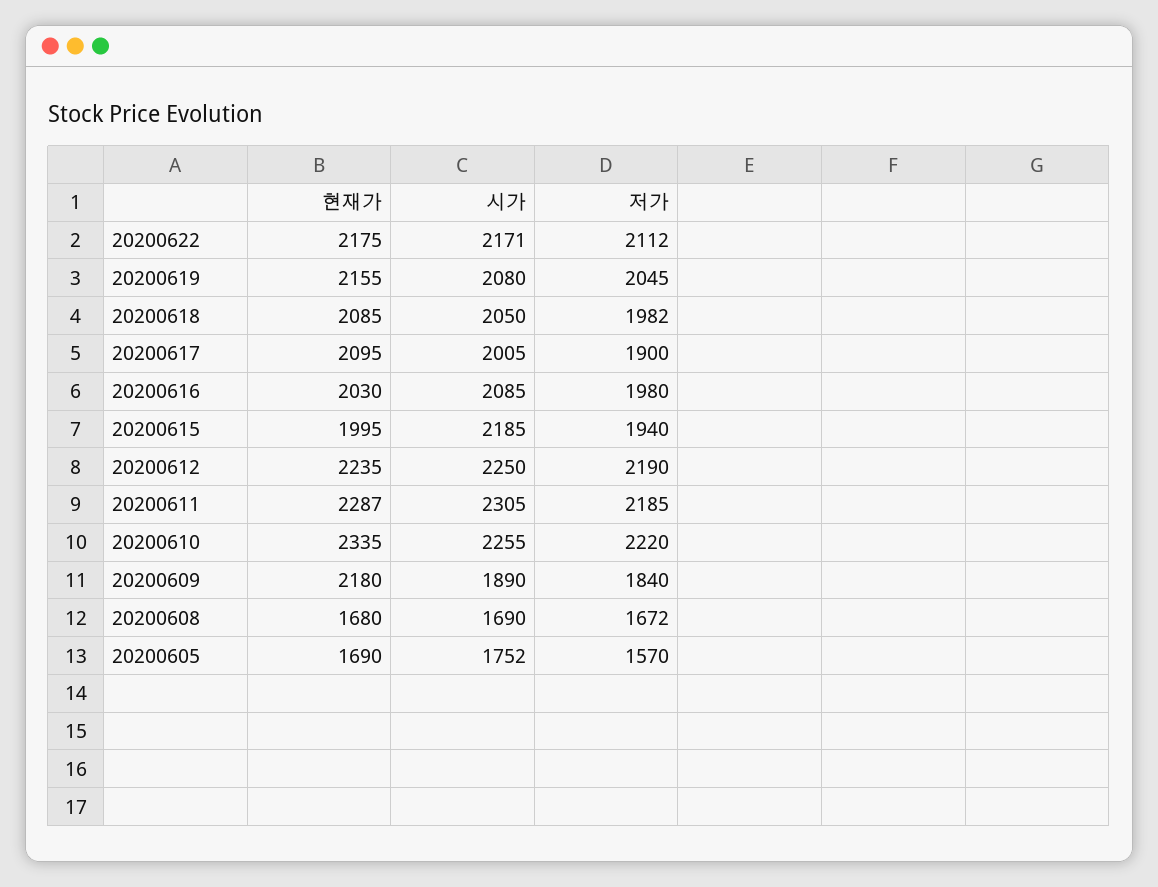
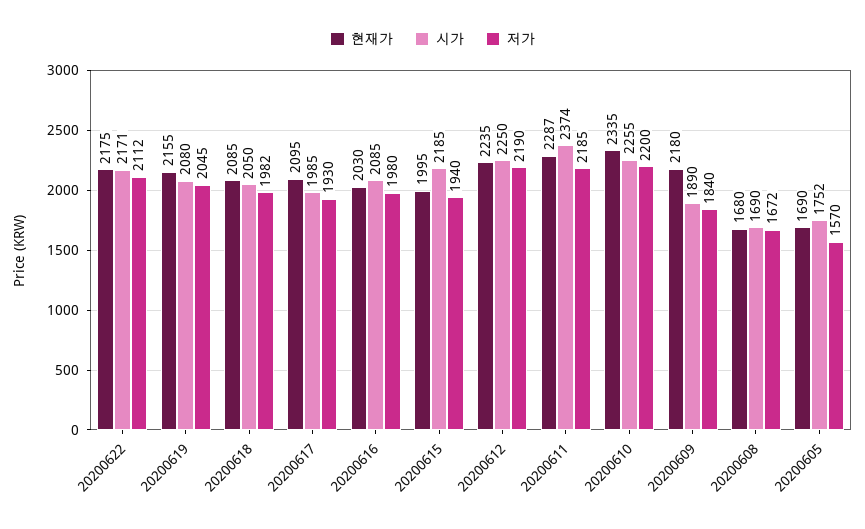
  {
    "현재가": {
      "20200622": 2175,
      "20200619": 2155,
      "20200618": 2085,
      "20200617": 2095,
      "20200616": 2030,
      "20200615": 1995,
      "20200612": 2235,
      "20200611": 2287,
      "20200610": 2335,
      "20200609": 2180,
      "20200608": 1680,
      "20200605": 1690
    },
    "시가": {
      "20200622": 2171,
      "20200619": 2080,
      "20200618": 2050,
-     "20200617": 2005,
+     "20200617": 1985,
      "20200616": 2085,
      "20200615": 2185,
      "20200612": 2250,
-     "20200611": 2305,
+     "20200611": 2374,
      "20200610": 2255,
      "20200609": 1890,
      "20200608": 1690,
      "20200605": 1752
    },
    "저가": {
      "20200622": 2112,
      "20200619": 2045,
      "20200618": 1982,
-     "20200617": 1900,
+     "20200617": 1930,
      "20200616": 1980,
      "20200615": 1940,
      "20200612": 2190,
      "20200611": 2185,
-     "20200610": 2220,
+     "20200610": 2200,
      "20200609": 1840,
      "20200608": 1672,
      "20200605": 1570
    }
  }

